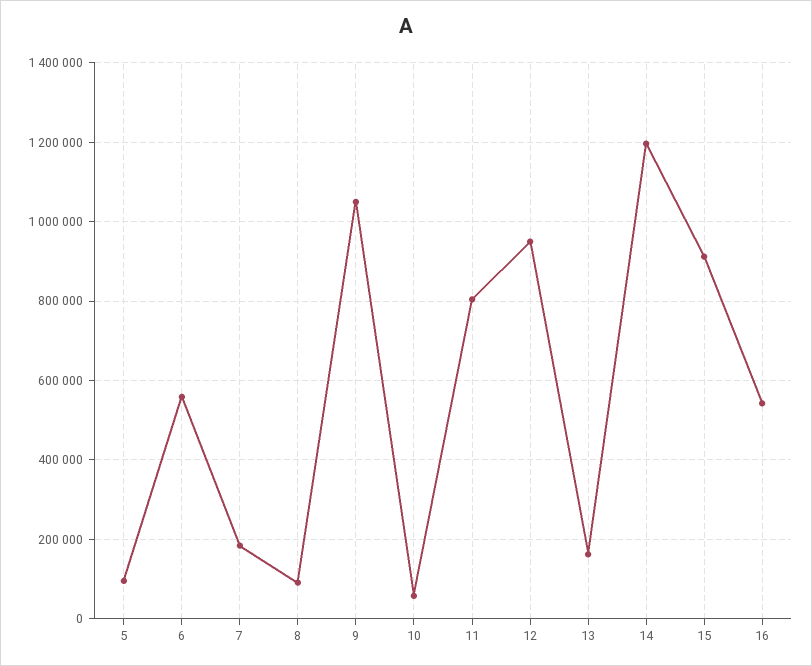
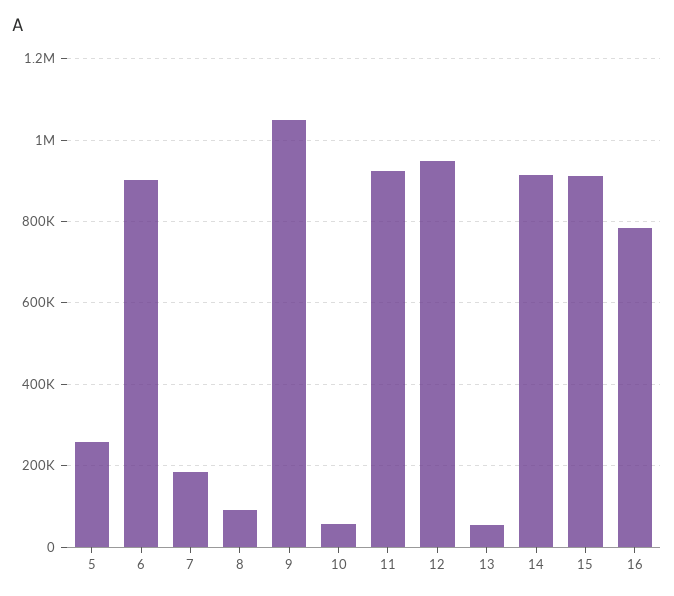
  {
-   "5": 100000,
+   "5": 260000,
-   "6": 560000,
+   "6": 900000,
    "7": 180000,
    "8": 100000,
    "9": 1040000,
    "10": 60000,
-   "11": 800000,
+   "11": 920000,
    "12": 940000,
-   "13": 160000,
+   "13": 60000,
-   "14": 1200000,
+   "14": 920000,
    "15": 920000,
-   "16": 540000
+   "16": 780000
  }

